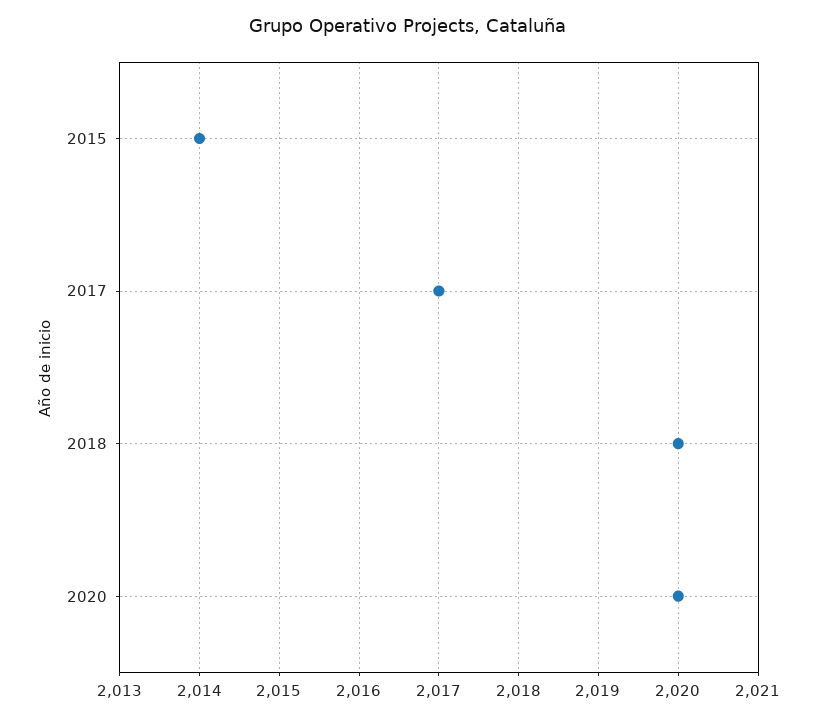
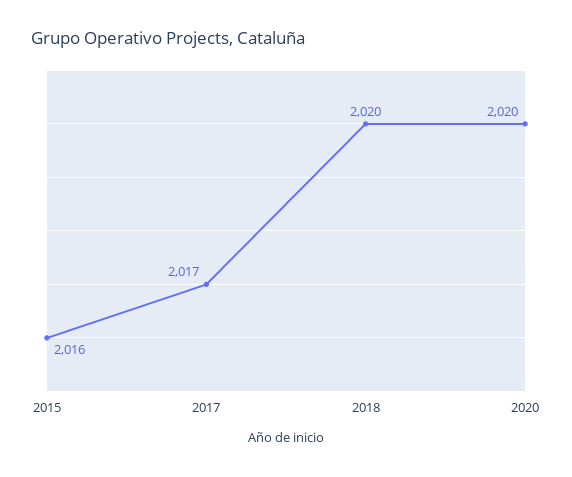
  {
-   "2015": 2014,
+   "2015": 2016,
    "2017": 2017,
    "2018": 2020,
    "2020": 2020
  }

